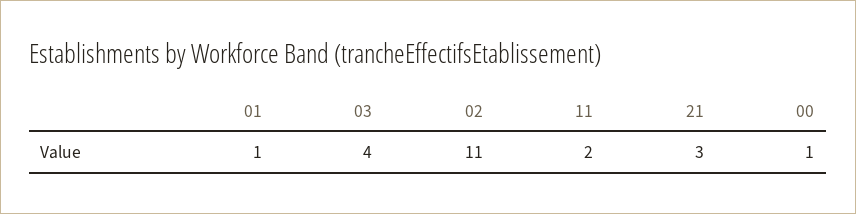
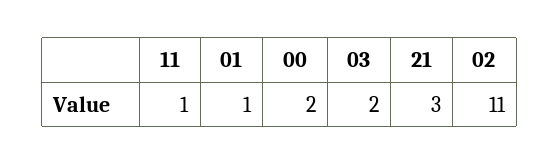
  {
    "01": 1,
-   "03": 4,
+   "03": 2,
    "02": 11,
-   "11": 2,
+   "11": 1,
    "21": 3,
-   "00": 1
+   "00": 2
  }

